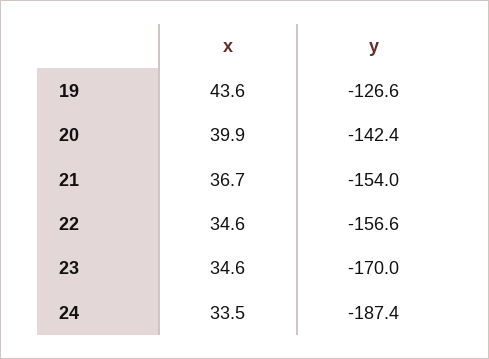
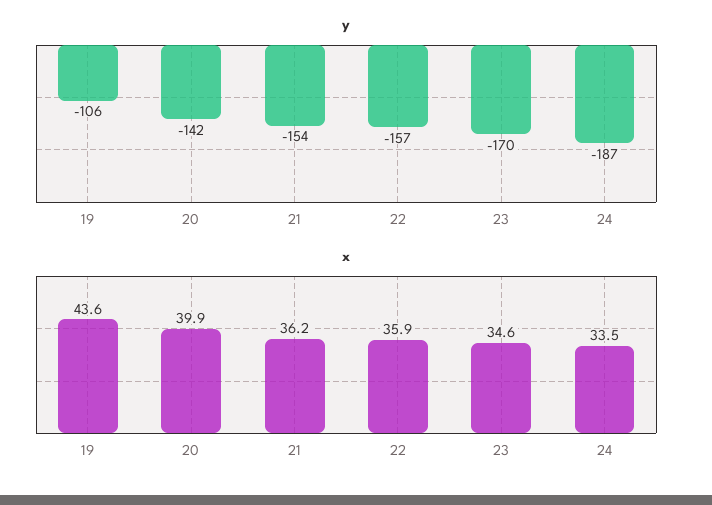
  {
    "x": {
      "19": 43.6,
      "20": 39.9,
-     "21": 36.7,
+     "21": 36.2,
-     "22": 34.6,
+     "22": 35.9,
      "23": 34.6,
      "24": 33.5
    },
    "y": {
-     "19": -126.6,
+     "19": -106,
      "20": -142.4,
      "21": -154,
      "22": -156.6,
      "23": -170,
      "24": -187.4
    }
  }

